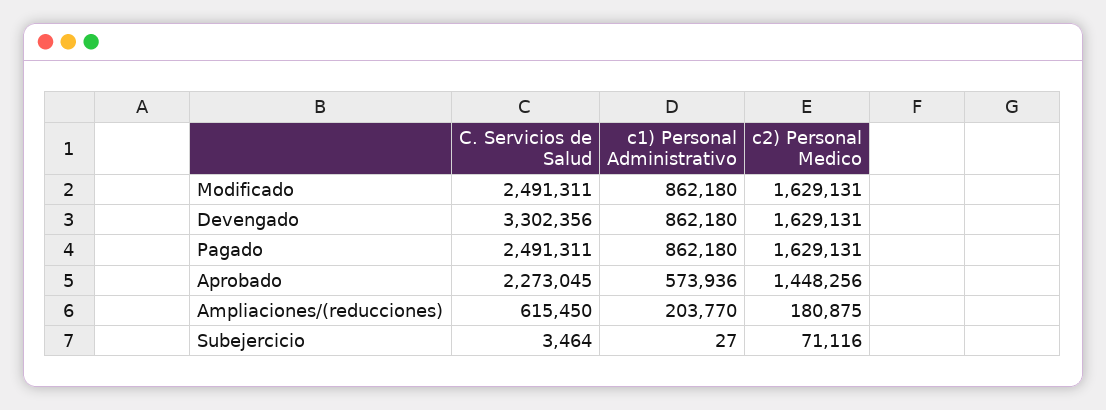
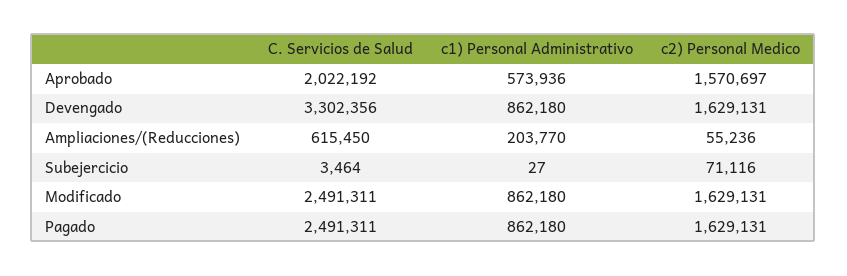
  {
    "C. Servicios de Salud": {
      "Modificado": 2491311,
      "Devengado": 3302356,
      "Pagado": 2491311,
-     "Aprobado": 2273045,
+     "Aprobado": 2022192,
      "Ampliaciones/(reducciones)": 615450,
      "Subejercicio": 3464
    },
    "c1) Personal Administrativo": {
      "Modificado": 862180,
      "Devengado": 862180,
      "Pagado": 862180,
      "Aprobado": 573936,
      "Ampliaciones/(reducciones)": 203770,
      "Subejercicio": 27
    },
    "c2) Personal Medico": {
      "Modificado": 1629131,
      "Devengado": 1629131,
      "Pagado": 1629131,
-     "Aprobado": 1448256,
+     "Aprobado": 1570697,
-     "Ampliaciones/(reducciones)": 180875,
+     "Ampliaciones/(reducciones)": 55236,
      "Subejercicio": 71116
    }
  }

